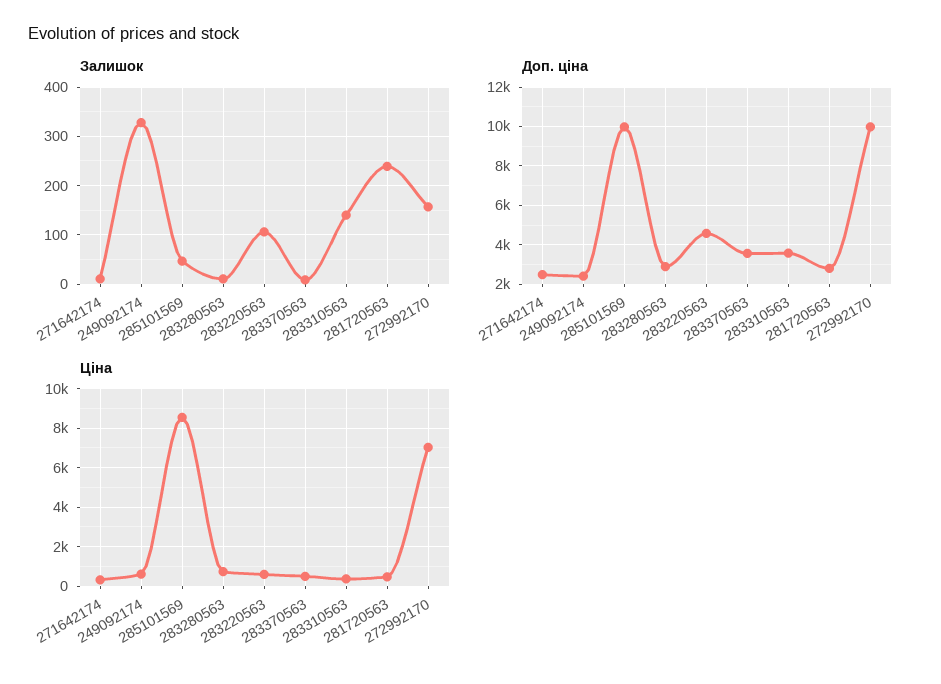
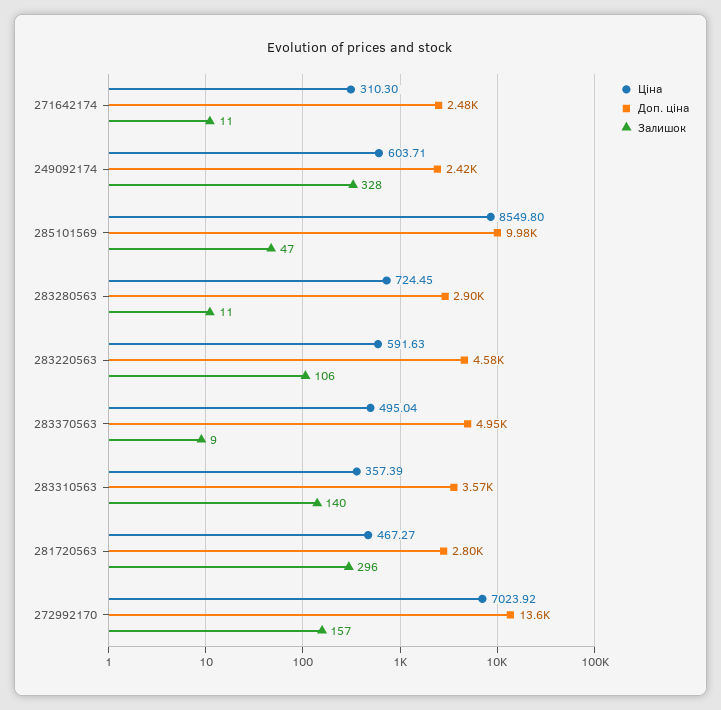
  {
    "Залишок": {
      "271642174": 11,
      "249092174": 328,
      "285101569": 47,
      "283280563": 11,
      "283220563": 106,
      "283370563": 9,
      "283310563": 140,
-     "281720563": 240,
+     "281720563": 296,
      "272992170": 157
    },
    "Доп. ціна": {
      "271642174": 2480,
      "249092174": 2420,
      "285101569": 9980,
      "283280563": 2900,
      "283220563": 4580,
-     "283370563": 3500,
+     "283370563": 4950,
      "283310563": 3570,
      "281720563": 2800,
-     "272992170": 10000
+     "272992170": 13600
    },
    "Ціна": {
      "271642174": 310.3,
      "249092174": 603.71,
      "285101569": 8549.8,
      "283280563": 724.45,
      "283220563": 591.63,
      "283370563": 495.04,
      "283310563": 357.39,
      "281720563": 467.27,
      "272992170": 7023.92
    }
  }

